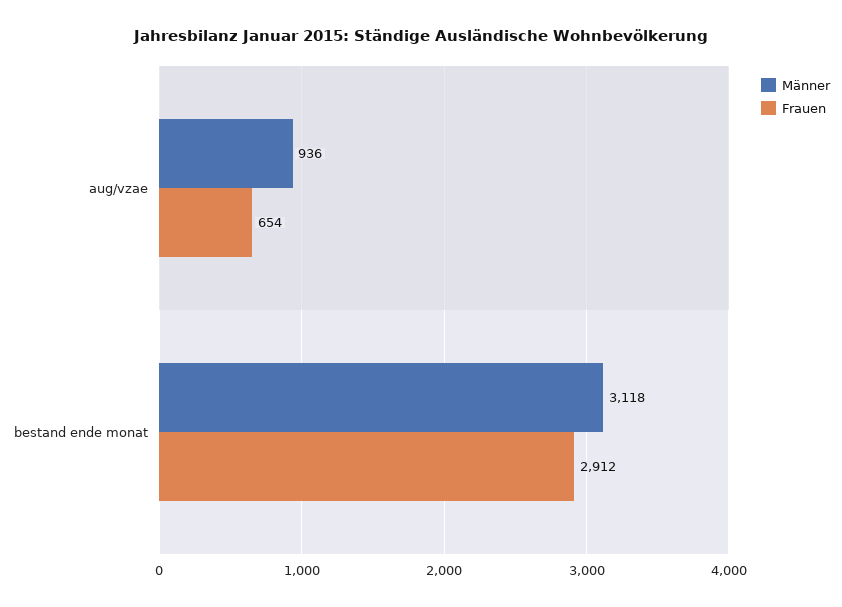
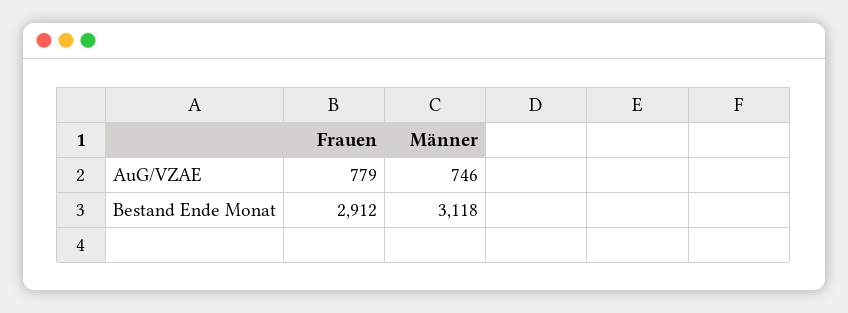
  {
    "Männer": {
-     "aug/vzae": 936,
+     "aug/vzae": 746,
      "bestand ende monat": 3118
    },
    "Frauen": {
-     "aug/vzae": 654,
+     "aug/vzae": 779,
      "bestand ende monat": 2912
    }
  }

